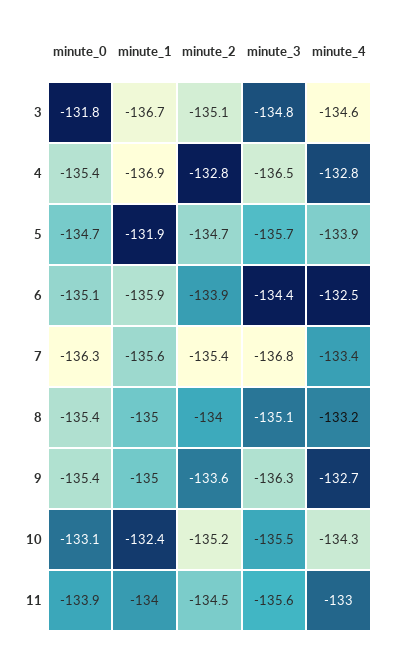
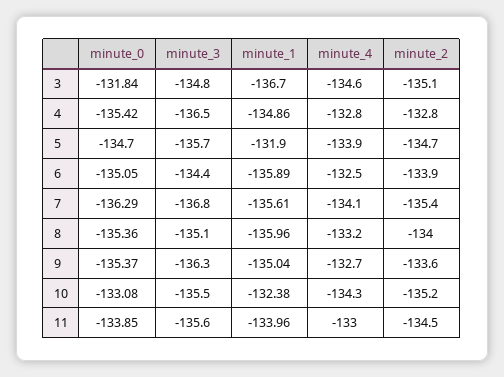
  {
    "minute_0": {
      "3": -131.84,
      "4": -135.42,
      "5": -134.7,
      "6": -135.05,
      "7": -136.29,
      "8": -135.36,
      "9": -135.37,
      "10": -133.08,
      "11": -133.85
    },
    "minute_1": {
      "3": -136.7,
-     "4": -136.9,
+     "4": -134.86,
      "5": -131.9,
      "6": -135.89,
      "7": -135.61,
-     "8": -135,
+     "8": -135.96,
      "9": -135.04,
      "10": -132.38,
      "11": -133.96
    },
    "minute_2": {
      "3": -135.1,
      "4": -132.8,
      "5": -134.7,
      "6": -133.9,
      "7": -135.4,
      "8": -134,
      "9": -133.6,
      "10": -135.2,
      "11": -134.5
    },
    "minute_3": {
      "3": -134.8,
      "4": -136.5,
      "5": -135.7,
      "6": -134.4,
      "7": -136.8,
      "8": -135.1,
      "9": -136.3,
      "10": -135.5,
      "11": -135.6
    },
    "minute_4": {
      "3": -134.6,
      "4": -132.8,
      "5": -133.9,
      "6": -132.5,
-     "7": -133.4,
+     "7": -134.1,
      "8": -133.2,
      "9": -132.7,
      "10": -134.3,
      "11": -133
    }
  }

